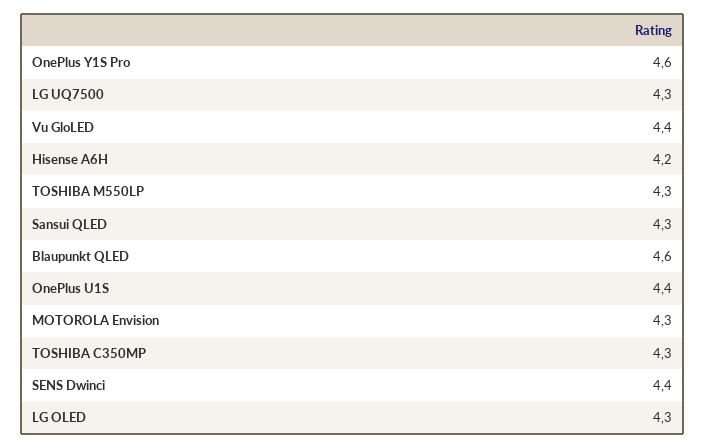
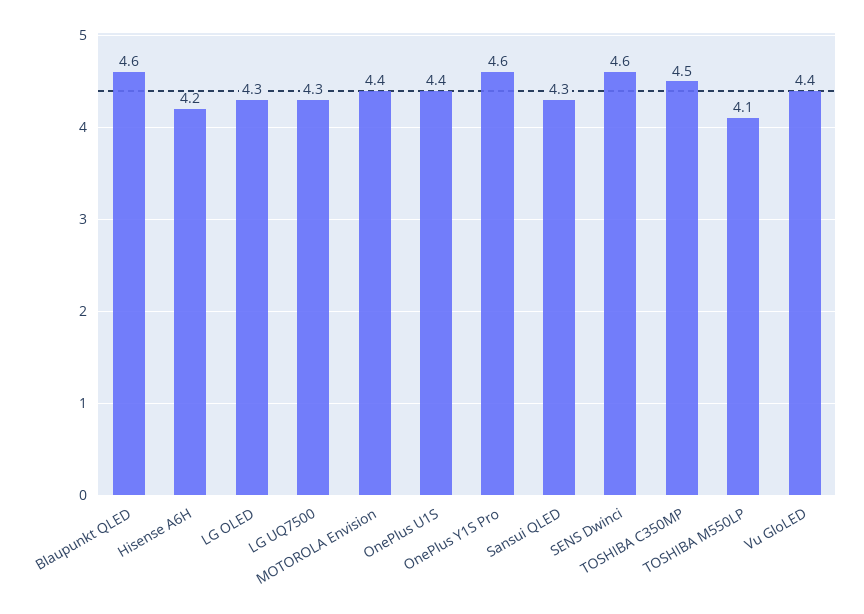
  {
    "OnePlus Y1S Pro": 4.6,
    "LG UQ7500": 4.3,
    "Vu GloLED": 4.4,
    "Hisense A6H": 4.2,
-   "TOSHIBA M550LP": 4.3,
+   "TOSHIBA M550LP": 4.1,
    "Sansui QLED": 4.3,
    "Blaupunkt QLED": 4.6,
    "OnePlus U1S": 4.4,
-   "MOTOROLA Envision": 4.3,
+   "MOTOROLA Envision": 4.4,
-   "TOSHIBA C350MP": 4.3,
+   "TOSHIBA C350MP": 4.5,
-   "SENS Dwinci": 4.4,
+   "SENS Dwinci": 4.6,
    "LG OLED": 4.3
  }

